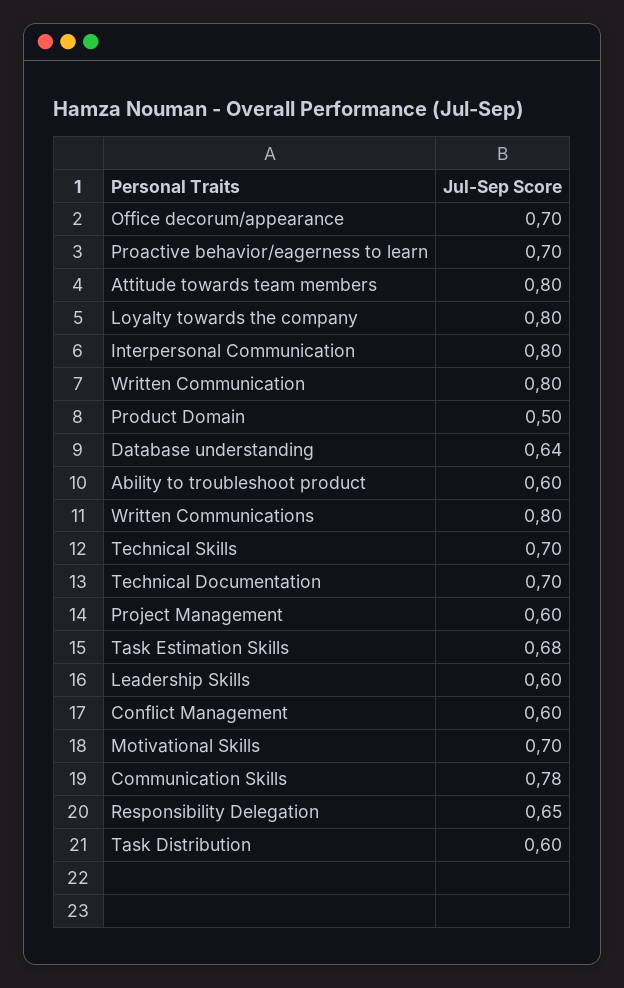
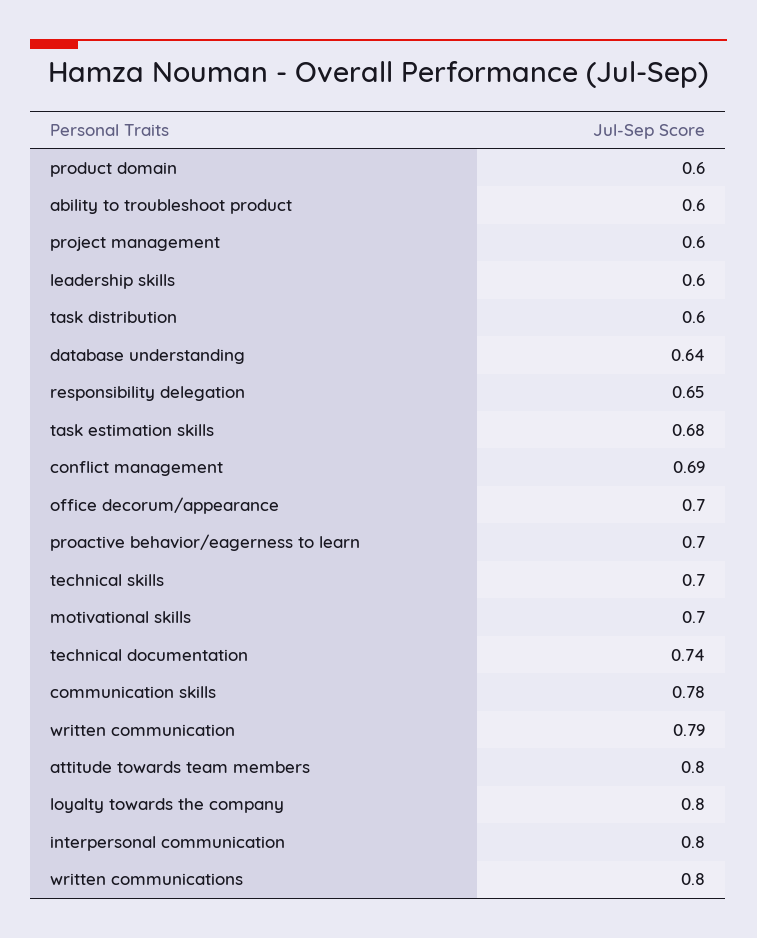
  {
    "Office decorum/appearance": 0.7,
    "Proactive behavior/eagerness to learn": 0.7,
    "Attitude towards team members": 0.8,
    "Loyalty towards the company": 0.8,
    "Interpersonal Communication": 0.8,
-   "Written Communication": 0.8,
+   "Written Communication": 0.79,
-   "Product Domain": 0.5,
+   "Product Domain": 0.6,
    "Database understanding": 0.64,
    "Ability to troubleshoot product": 0.6,
    "Written Communications": 0.8,
    "Technical Skills": 0.7,
-   "Technical Documentation": 0.7,
+   "Technical Documentation": 0.74,
    "Project Management": 0.6,
    "Task Estimation Skills": 0.68,
    "Leadership Skills": 0.6,
-   "Conflict Management": 0.6,
+   "Conflict Management": 0.69,
    "Motivational Skills": 0.7,
    "Communication Skills": 0.78,
    "Responsibility Delegation": 0.65,
    "Task Distribution": 0.6
  }

